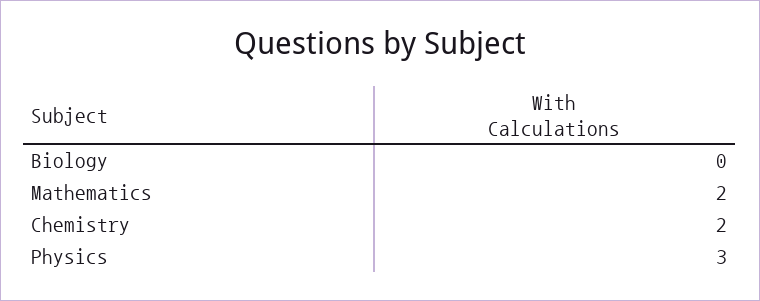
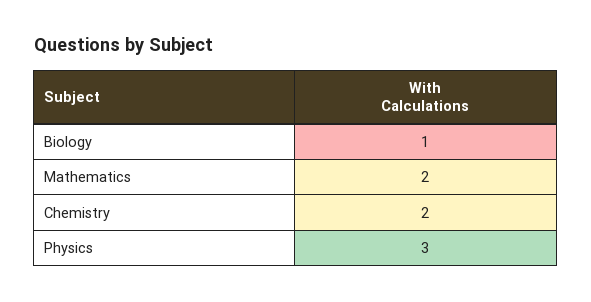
  {
-   "Biology": 0,
+   "Biology": 1,
    "Mathematics": 2,
    "Chemistry": 2,
    "Physics": 3
  }

